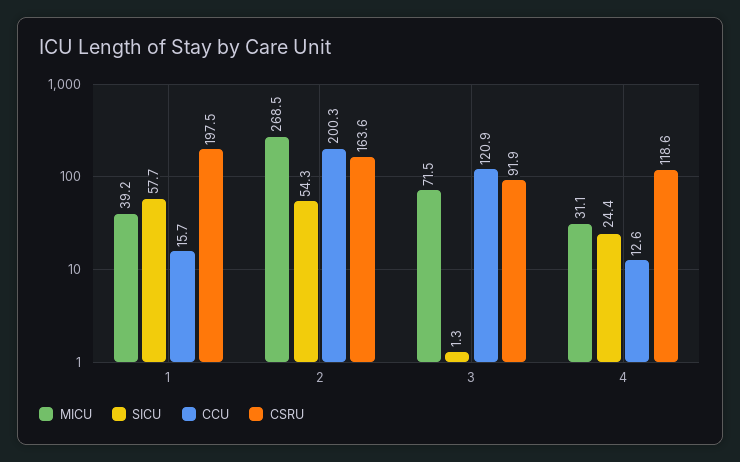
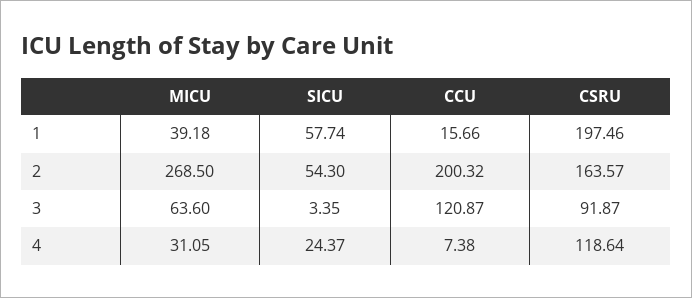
  {
    "MICU": {
      "1": 39.18,
      "2": 268.5,
-     "3": 71.5,
+     "3": 63.6,
      "4": 31.05
    },
    "SICU": {
      "1": 57.74,
      "2": 54.3,
-     "3": 1.3,
+     "3": 3.35,
      "4": 24.37
    },
    "CCU": {
      "1": 15.66,
      "2": 200.32,
      "3": 120.87,
-     "4": 12.6
+     "4": 7.38
    },
    "CSRU": {
      "1": 197.46,
      "2": 163.57,
      "3": 91.87,
      "4": 118.64
    }
  }

